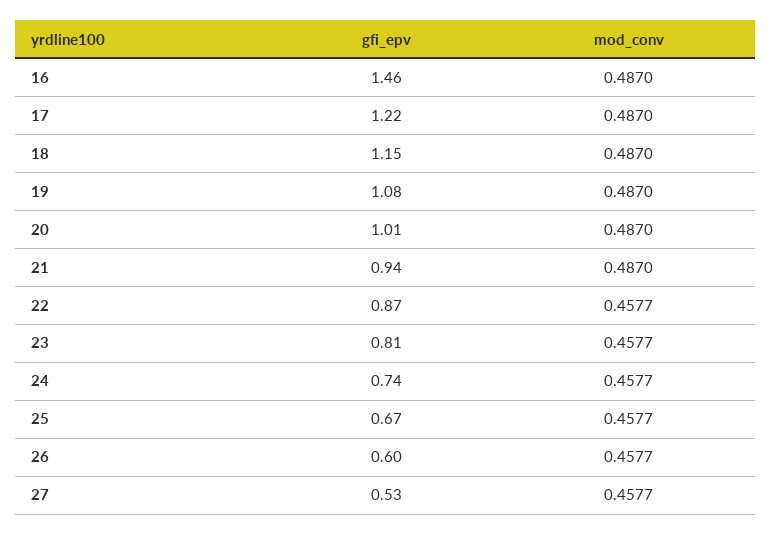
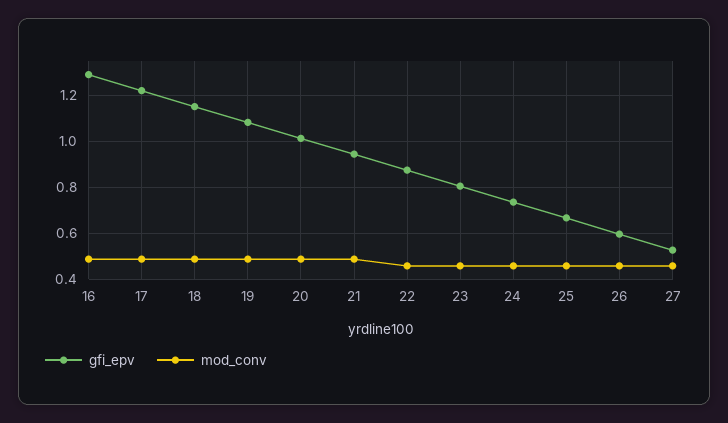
  {
    "gfi_epv": {
-     "16": 1.46,
+     "16": 1.3,
      "17": 1.22,
      "18": 1.15,
      "19": 1.08,
      "20": 1.01,
      "21": 0.94,
      "22": 0.87,
      "23": 0.81,
      "24": 0.74,
      "25": 0.67,
      "26": 0.6,
      "27": 0.53
    },
    "mod_conv": {
      "16": 0.487,
      "17": 0.487,
      "18": 0.487,
      "19": 0.487,
      "20": 0.487,
      "21": 0.487,
      "22": 0.4577,
      "23": 0.4577,
      "24": 0.4577,
      "25": 0.4577,
      "26": 0.4577,
      "27": 0.4577
    }
  }

